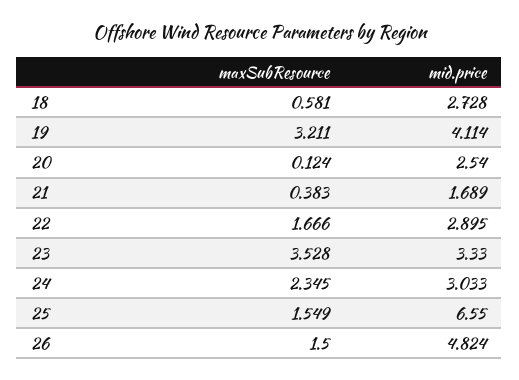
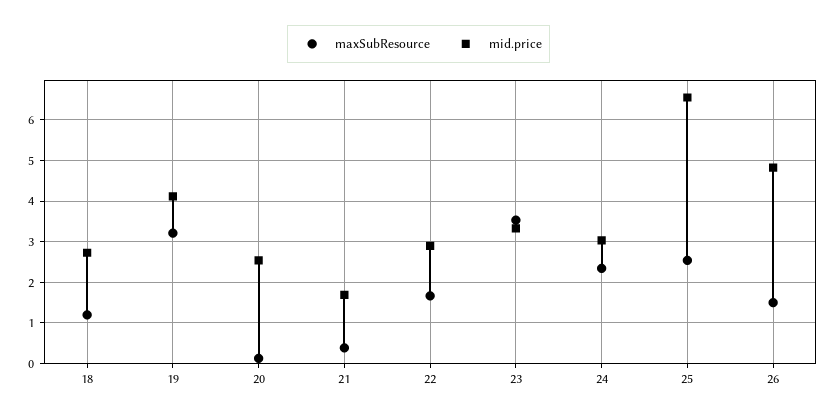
  {
    "maxSubResource": {
-     "18": 0.581,
+     "18": 1.2,
      "19": 3.211,
      "20": 0.124,
      "21": 0.383,
      "22": 1.666,
      "23": 3.528,
      "24": 2.345,
-     "25": 1.549,
+     "25": 2.6,
      "26": 1.5
    },
    "mid.price": {
      "18": 2.728,
      "19": 4.114,
      "20": 2.54,
      "21": 1.689,
      "22": 2.895,
      "23": 3.33,
      "24": 3.033,
      "25": 6.55,
      "26": 4.824
    }
  }

